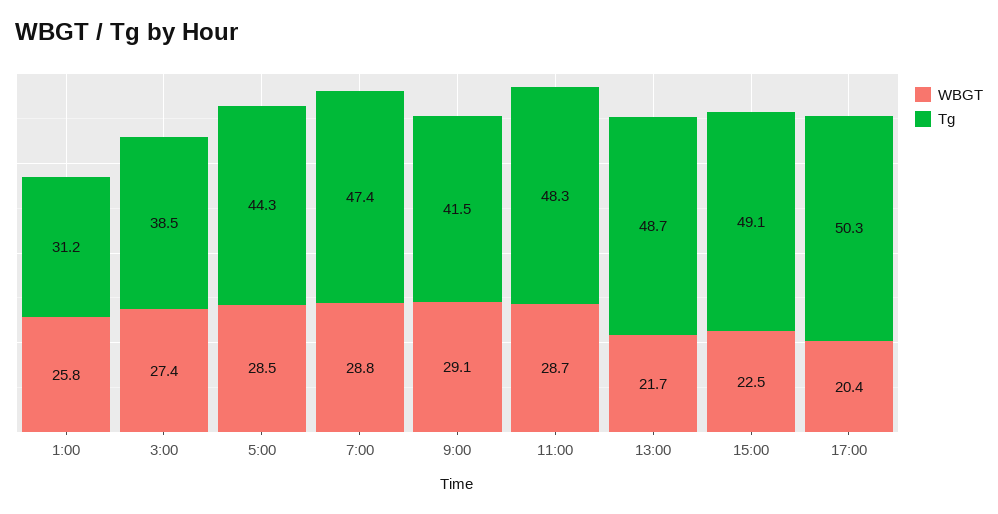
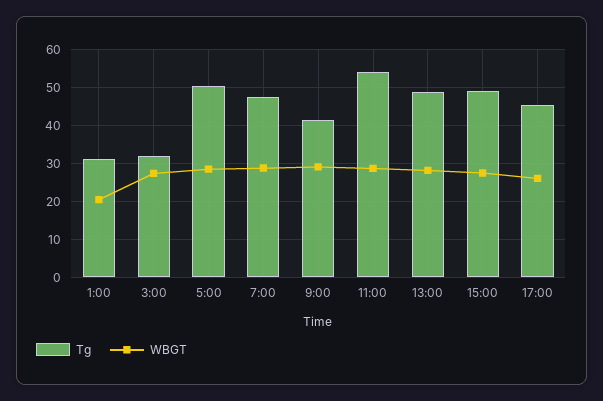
  {
    "WBGT": {
-     "1:00": 25.8,
+     "1:00": 20,
      "3:00": 27.4,
      "5:00": 28.5,
      "7:00": 28.8,
      "9:00": 29.1,
      "11:00": 28.7,
-     "13:00": 21.7,
+     "13:00": 28,
-     "15:00": 22.5,
+     "15:00": 28,
-     "17:00": 20.4
+     "17:00": 26
    },
    "Tg": {
      "1:00": 31.2,
-     "3:00": 38.5,
+     "3:00": 32,
-     "5:00": 44.3,
+     "5:00": 50,
      "7:00": 47.4,
      "9:00": 41.5,
-     "11:00": 48.3,
+     "11:00": 54,
      "13:00": 48.7,
      "15:00": 49.1,
-     "17:00": 50.3
+     "17:00": 46
    }
  }

